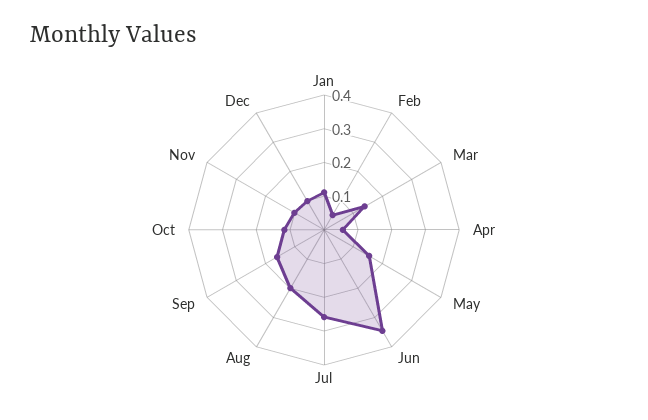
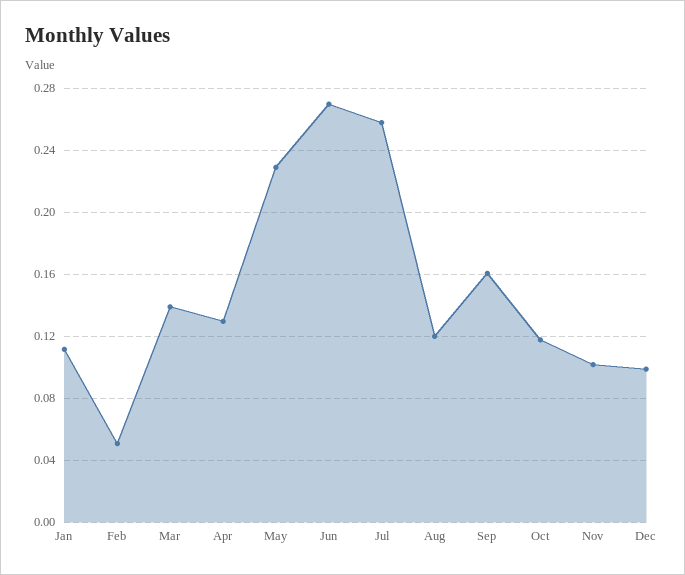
  {
    "Jan": 0.11,
    "Feb": 0.05,
    "Mar": 0.14,
-   "Apr": 0.05,
+   "Apr": 0.13,
-   "May": 0.15,
+   "May": 0.23,
-   "Jun": 0.35,
+   "Jun": 0.27,
    "Jul": 0.26,
-   "Aug": 0.2,
+   "Aug": 0.12,
    "Sep": 0.16,
    "Oct": 0.12,
    "Nov": 0.1,
    "Dec": 0.1
  }

